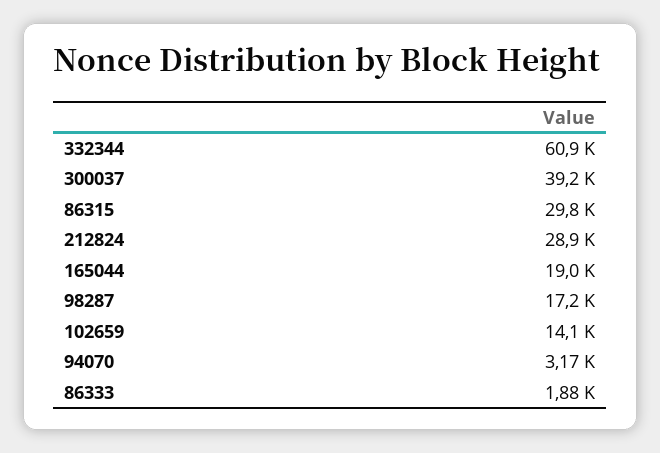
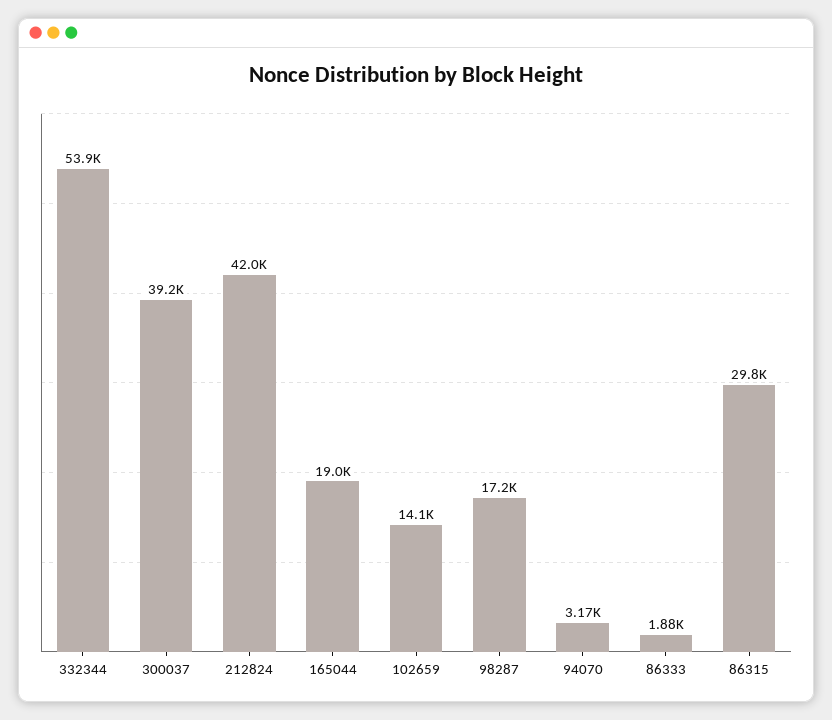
  {
-   "332344": 60900,
+   "332344": 53900,
    "300037": 39200,
    "86315": 29800,
-   "212824": 28900,
+   "212824": 42000,
    "165044": 19000,
    "98287": 17200,
    "102659": 14100,
    "94070": 3170,
    "86333": 1880
  }

